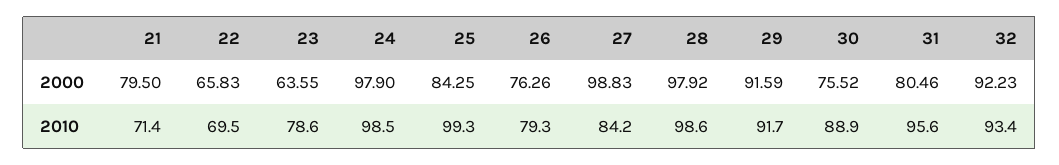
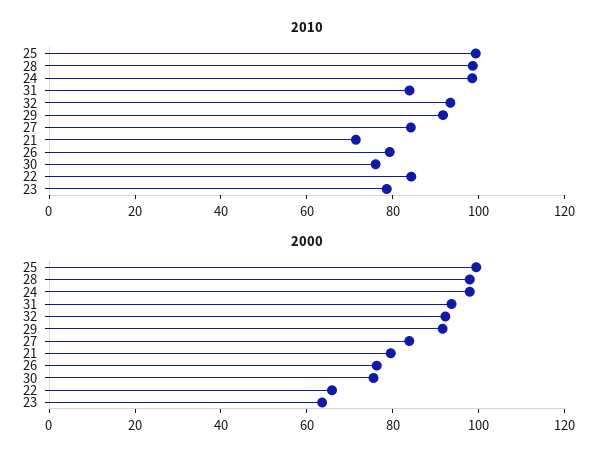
  {
    "2000": {
      "21": 79.5,
      "22": 65.83,
      "23": 63.55,
      "24": 97.9,
-     "25": 84.25,
+     "25": 100,
      "26": 76.26,
-     "27": 98.83,
+     "27": 85,
      "28": 97.92,
      "29": 91.59,
      "30": 75.52,
-     "31": 80.46,
+     "31": 95,
      "32": 92.23
    },
    "2010": {
      "21": 71.4,
-     "22": 69.5,
+     "22": 85,
      "23": 78.6,
      "24": 98.5,
      "25": 99.3,
      "26": 79.3,
      "27": 84.2,
      "28": 98.6,
      "29": 91.7,
-     "30": 88.9,
+     "30": 75,
-     "31": 95.6,
+     "31": 85,
      "32": 93.4
    }
  }

